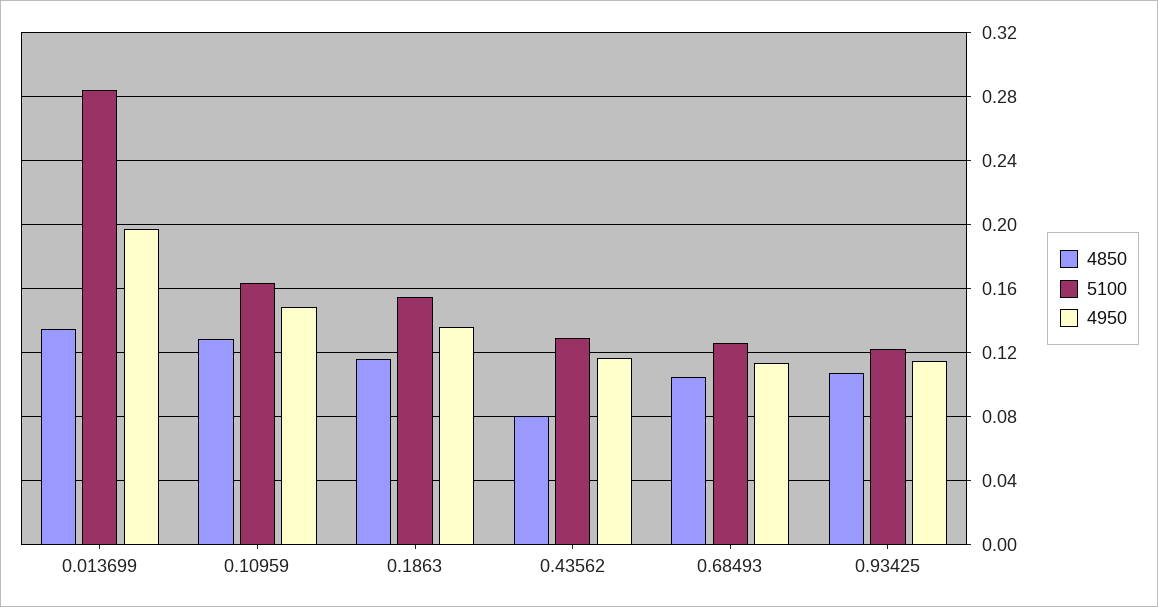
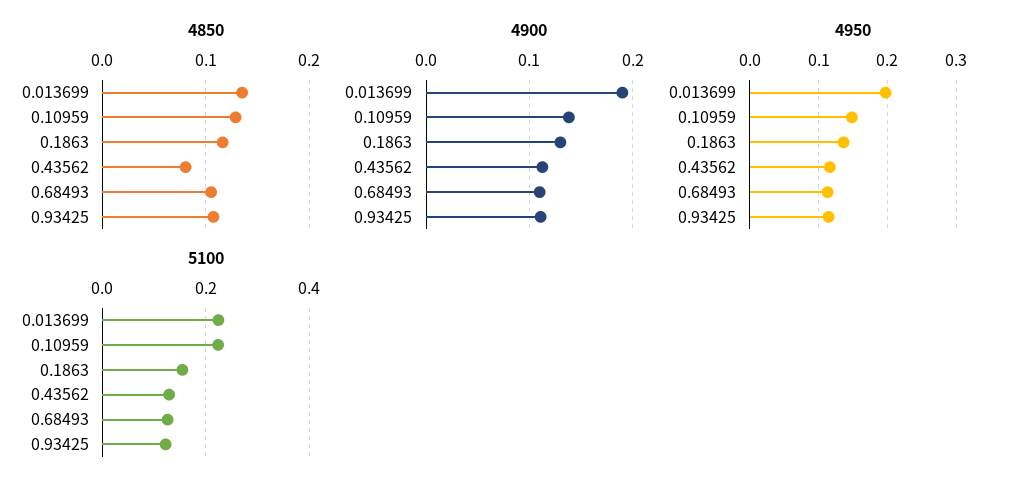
  {
    "4850": {
      "0.013699": 0.135,
      "0.10959": 0.13,
      "0.1863": 0.115,
      "0.43562": 0.08,
      "0.68493": 0.105,
      "0.93425": 0.105
    },
    "5100": {
-     "0.013699": 0.285,
+     "0.013699": 0.22,
-     "0.10959": 0.165,
+     "0.10959": 0.22,
      "0.1863": 0.155,
      "0.43562": 0.13,
      "0.68493": 0.125,
      "0.93425": 0.12
    },
    "4950": {
      "0.013699": 0.2,
      "0.10959": 0.15,
      "0.1863": 0.135,
      "0.43562": 0.115,
      "0.68493": 0.115,
      "0.93425": 0.115
-   }
+   },
+   "4900": {
+     "0.013699": 0.19,
+     "0.10959": 0.14,
+     "0.1863": 0.13,
+     "0.43562": 0.11,
+     "0.68493": 0.11,
+     "0.93425": 0.11
+   }
  }

